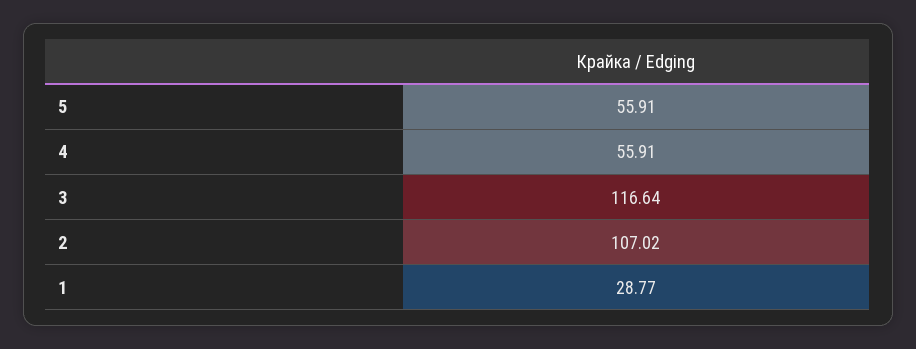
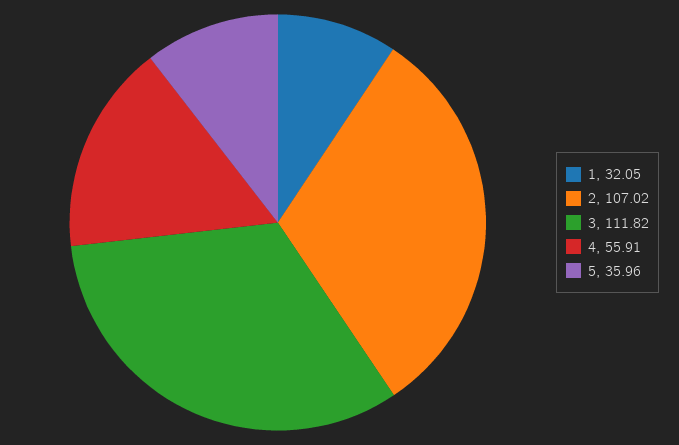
  {
-   "5": 55.91,
+   "5": 35.96,
    "4": 55.91,
-   "3": 116.64,
+   "3": 111.82,
    "2": 107.02,
-   "1": 28.77
+   "1": 32.05
  }

